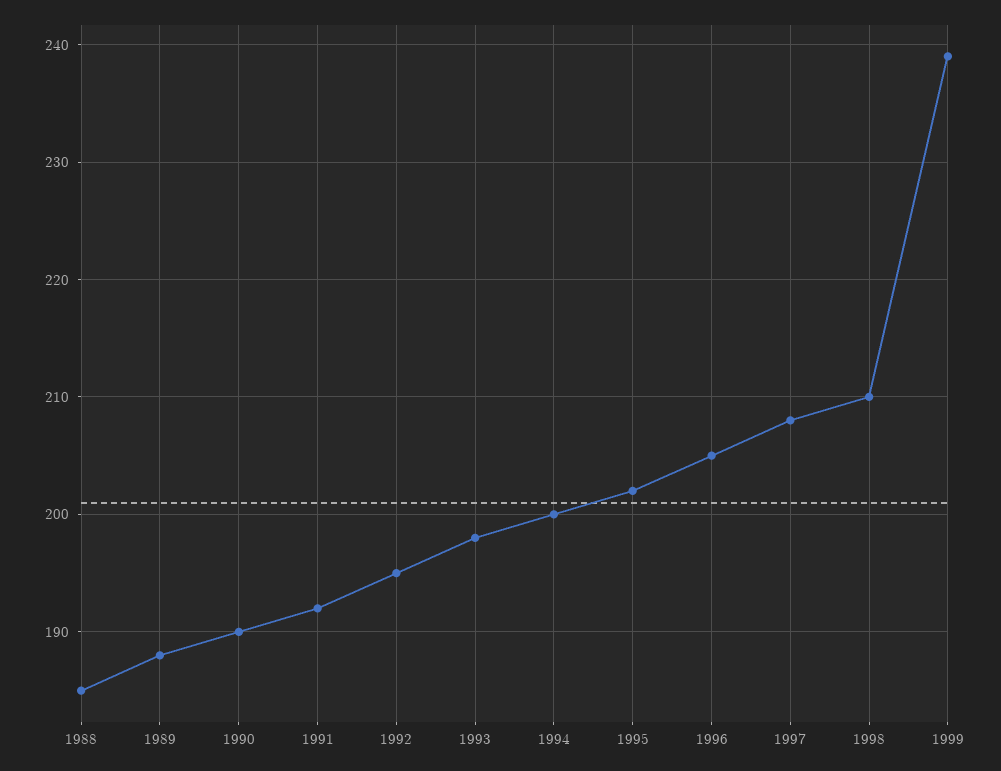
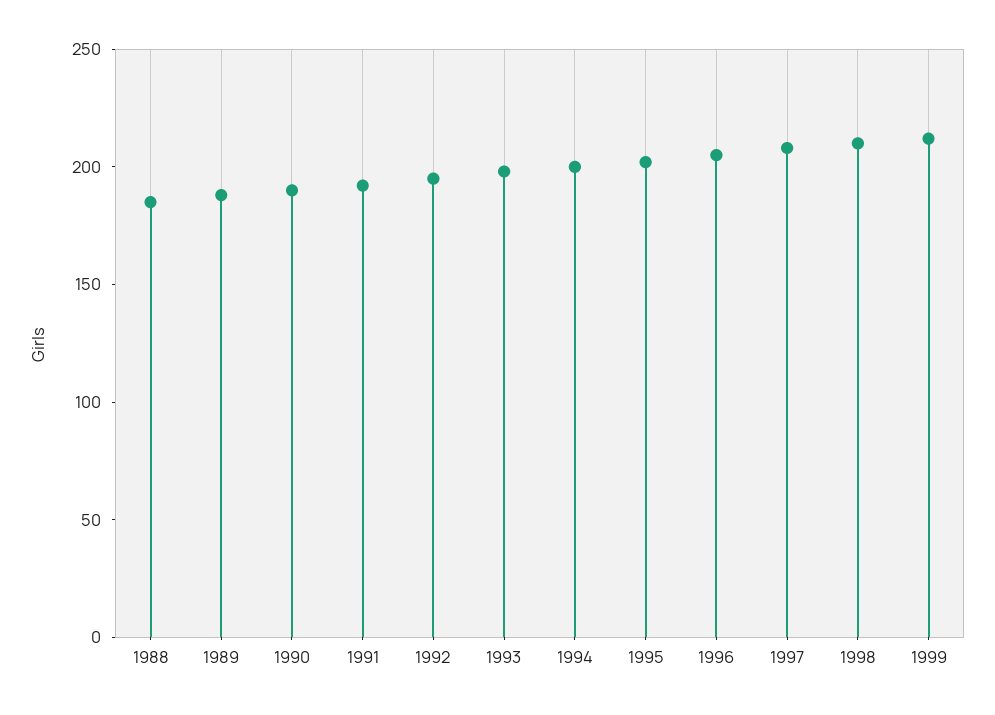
  {
    "1988": 185,
    "1989": 188,
    "1990": 190,
    "1991": 192,
    "1992": 195,
    "1993": 198,
    "1994": 200,
    "1995": 202,
    "1996": 205,
    "1997": 208,
    "1998": 210,
-   "1999": 239
+   "1999": 210
  }

